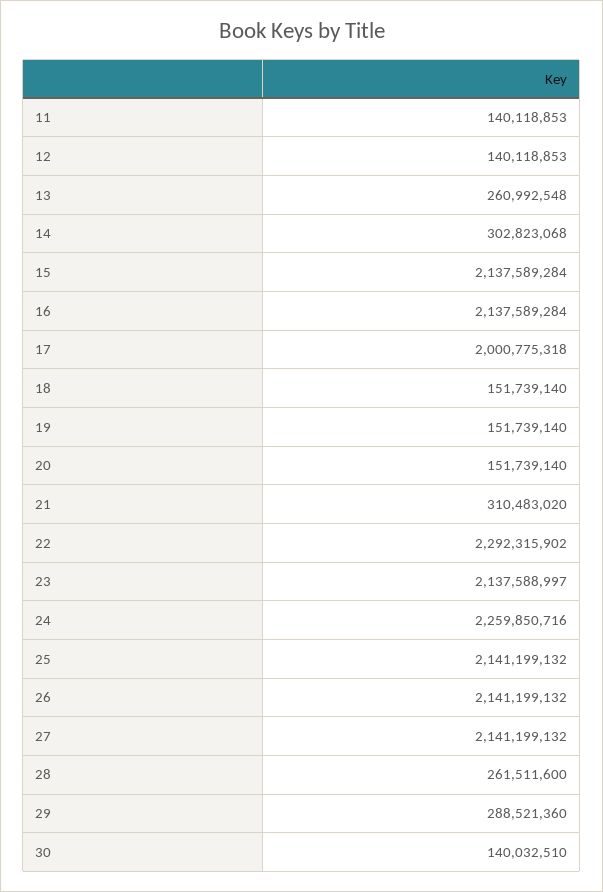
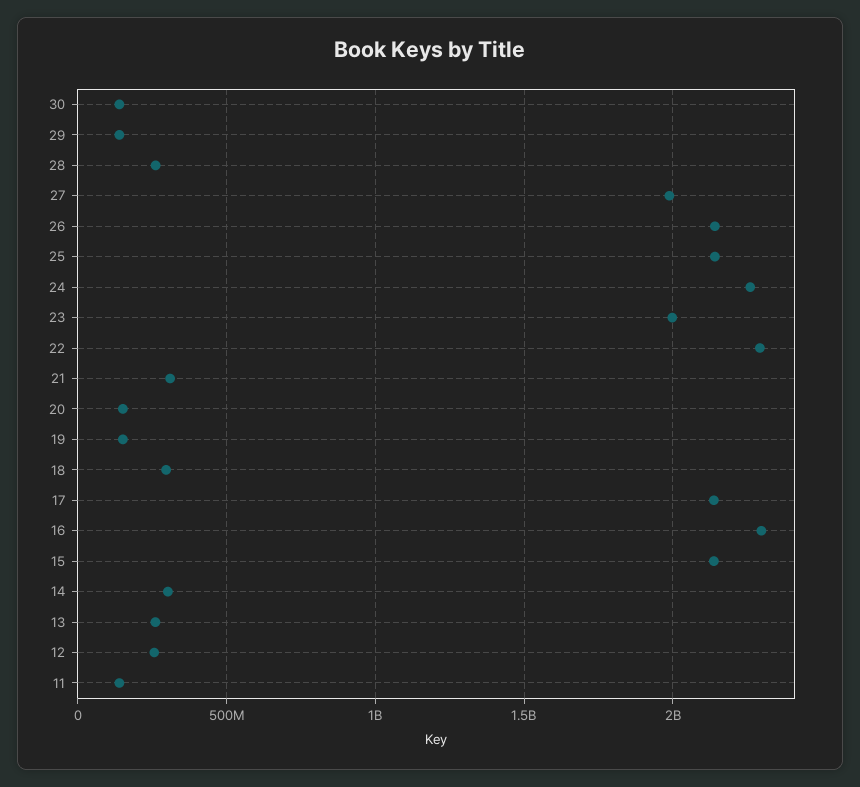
  {
    "11": 140118853,
-   "12": 140118853,
+   "12": 250000000,
    "13": 260992548,
    "14": 302823068,
    "15": 2137589284,
-   "16": 2137589284,
+   "16": 2300000000,
-   "17": 2000775318,
+   "17": 2150000000,
-   "18": 151739140,
+   "18": 300000000,
    "19": 151739140,
    "20": 151739140,
    "21": 310483020,
    "22": 2292315902,
-   "23": 2137588997,
+   "23": 2000000000,
    "24": 2259850716,
    "25": 2141199132,
    "26": 2141199132,
-   "27": 2141199132,
+   "27": 2000000000,
    "28": 261511600,
-   "29": 288521360,
+   "29": 150000000,
    "30": 140032510
  }

